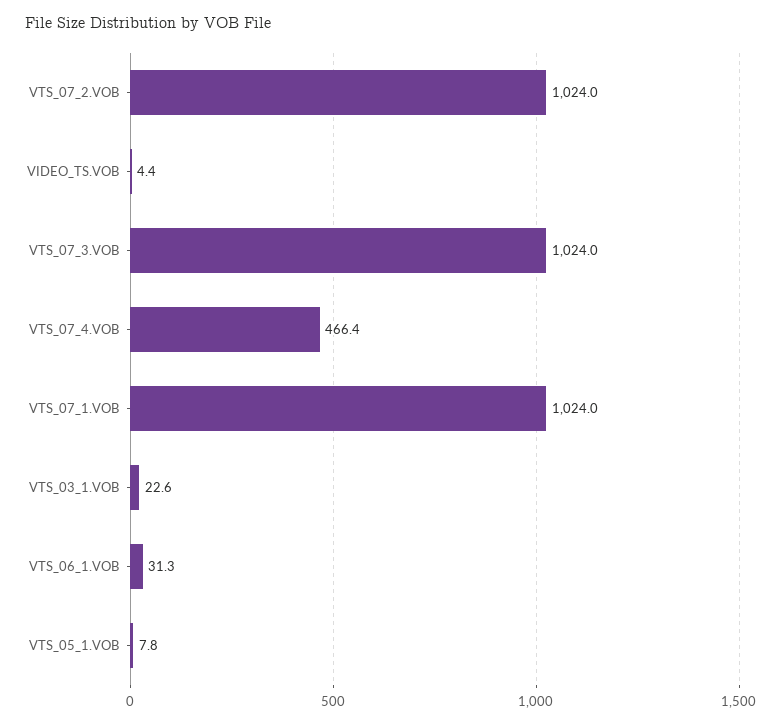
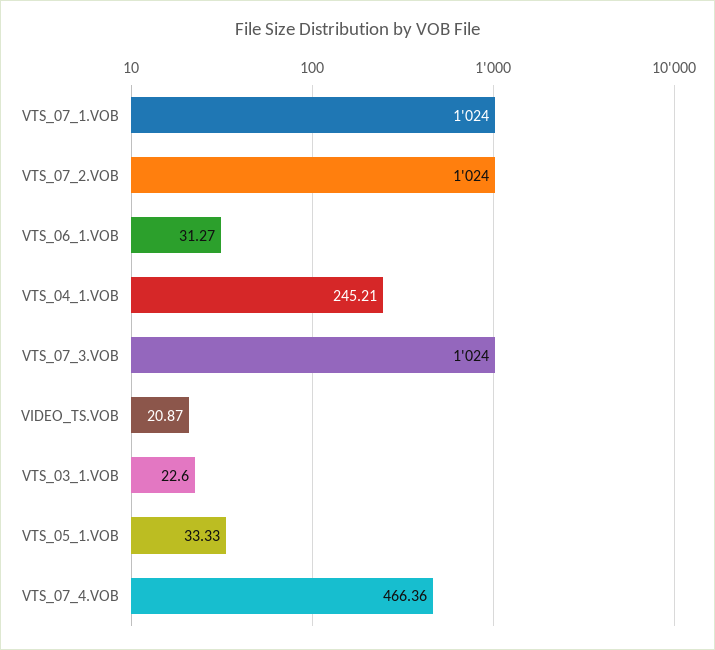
  {
    "VTS_07_2.VOB": 1024,
-   "VIDEO_TS.VOB": 4.4,
+   "VIDEO_TS.VOB": 20.87,
    "VTS_07_3.VOB": 1024,
    "VTS_07_4.VOB": 466.36,
    "VTS_07_1.VOB": 1024,
    "VTS_03_1.VOB": 22.6,
    "VTS_06_1.VOB": 31.27,
-   "VTS_05_1.VOB": 7.8
+   "VTS_05_1.VOB": 33.33,
+   "VTS_04_1.VOB": 245.21
  }

